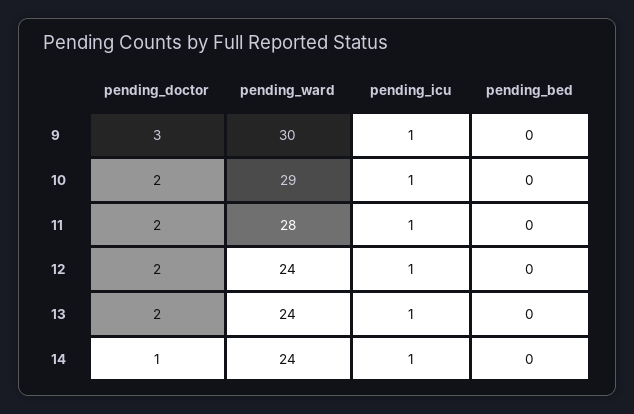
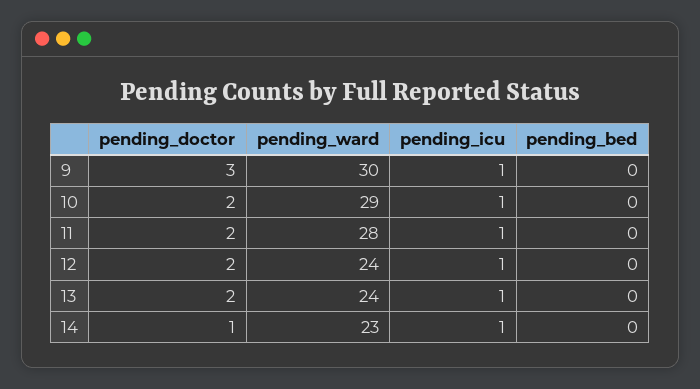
  {
    "pending_doctor": {
      "9": 3,
      "10": 2,
      "11": 2,
      "12": 2,
      "13": 2,
      "14": 1
    },
    "pending_ward": {
      "9": 30,
      "10": 29,
      "11": 28,
      "12": 24,
      "13": 24,
-     "14": 24
+     "14": 23
    },
    "pending_icu": {
      "9": 1,
      "10": 1,
      "11": 1,
      "12": 1,
      "13": 1,
      "14": 1
    },
    "pending_bed": {
      "9": 0,
      "10": 0,
      "11": 0,
      "12": 0,
      "13": 0,
      "14": 0
    }
  }

